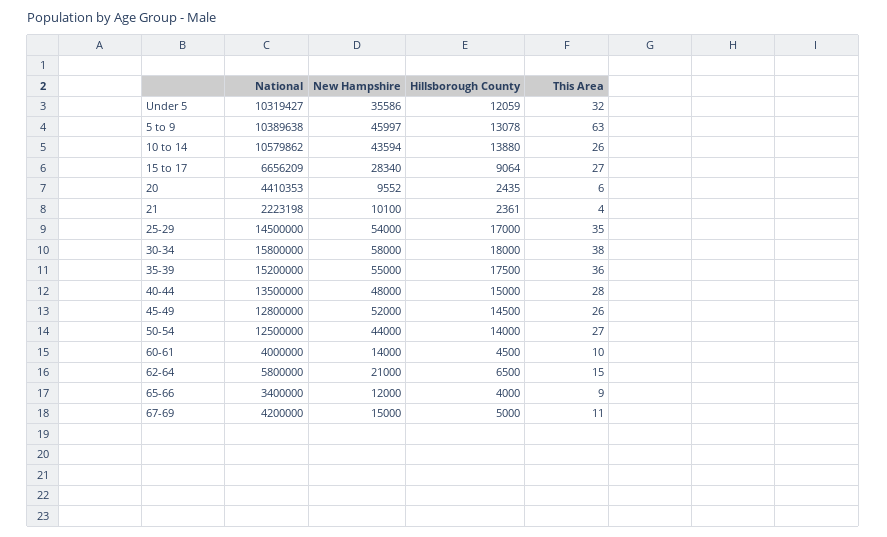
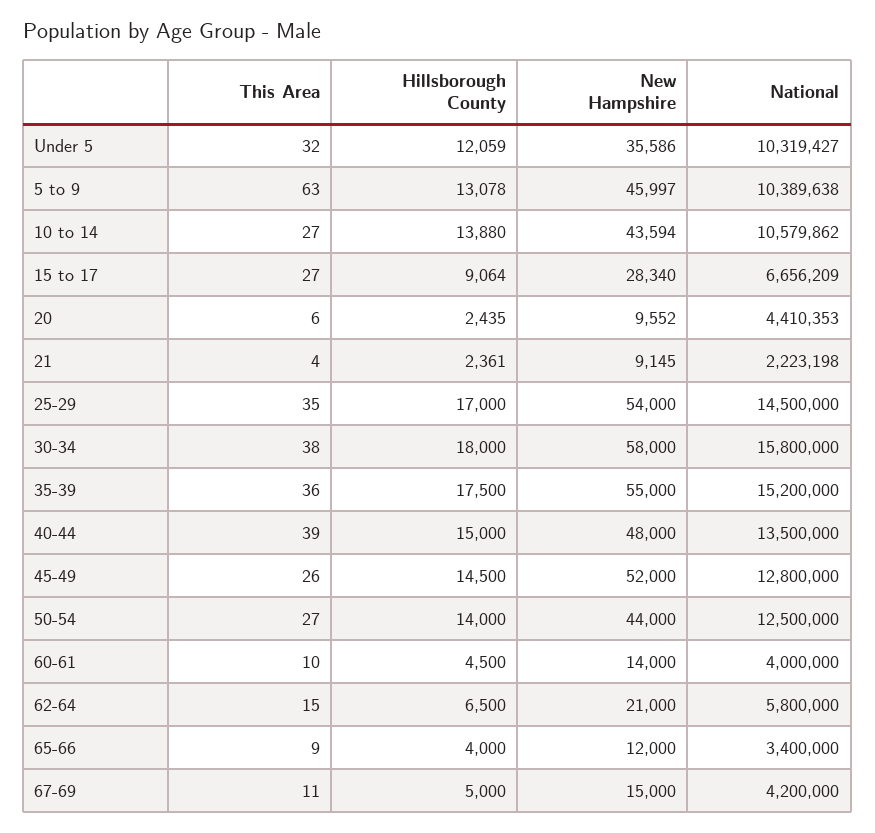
  {
    "National": {
      "Under 5": 10319427,
      "5 to 9": 10389638,
      "10 to 14": 10579862,
      "15 to 17": 6656209,
      "20": 4410353,
      "21": 2223198,
      "25-29": 14500000,
      "30-34": 15800000,
      "35-39": 15200000,
      "40-44": 13500000,
      "45-49": 12800000,
      "50-54": 12500000,
      "60-61": 4000000,
      "62-64": 5800000,
      "65-66": 3400000,
      "67-69": 4200000
    },
    "New Hampshire": {
      "Under 5": 35586,
      "5 to 9": 45997,
      "10 to 14": 43594,
      "15 to 17": 28340,
      "20": 9552,
-     "21": 10100,
+     "21": 9145,
      "25-29": 54000,
      "30-34": 58000,
      "35-39": 55000,
      "40-44": 48000,
      "45-49": 52000,
      "50-54": 44000,
      "60-61": 14000,
      "62-64": 21000,
      "65-66": 12000,
      "67-69": 15000
    },
    "Hillsborough County": {
      "Under 5": 12059,
      "5 to 9": 13078,
      "10 to 14": 13880,
      "15 to 17": 9064,
      "20": 2435,
      "21": 2361,
      "25-29": 17000,
      "30-34": 18000,
      "35-39": 17500,
      "40-44": 15000,
      "45-49": 14500,
      "50-54": 14000,
      "60-61": 4500,
      "62-64": 6500,
      "65-66": 4000,
      "67-69": 5000
    },
    "This Area": {
      "Under 5": 32,
      "5 to 9": 63,
-     "10 to 14": 26,
+     "10 to 14": 27,
      "15 to 17": 27,
      "20": 6,
      "21": 4,
      "25-29": 35,
      "30-34": 38,
      "35-39": 36,
-     "40-44": 28,
+     "40-44": 39,
      "45-49": 26,
      "50-54": 27,
      "60-61": 10,
      "62-64": 15,
      "65-66": 9,
      "67-69": 11
    }
  }

